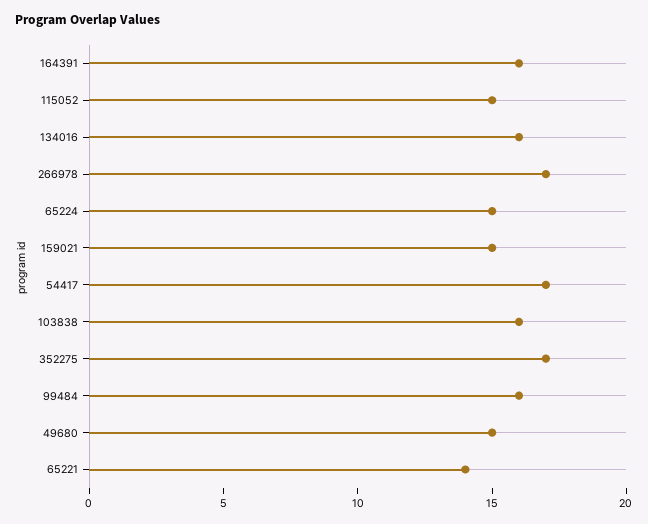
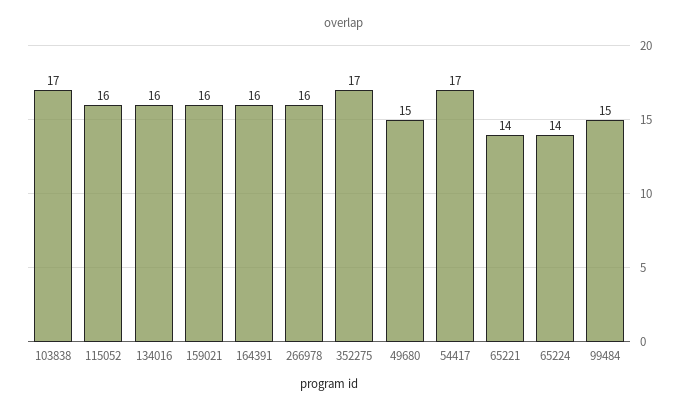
  {
    "164391": 16,
-   "115052": 15,
+   "115052": 16,
    "134016": 16,
-   "266978": 17,
+   "266978": 16,
-   "65224": 15,
+   "65224": 14,
-   "159021": 15,
+   "159021": 16,
    "54417": 17,
-   "103838": 16,
+   "103838": 17,
    "352275": 17,
-   "99484": 16,
+   "99484": 15,
    "49680": 15,
    "65221": 14
  }

